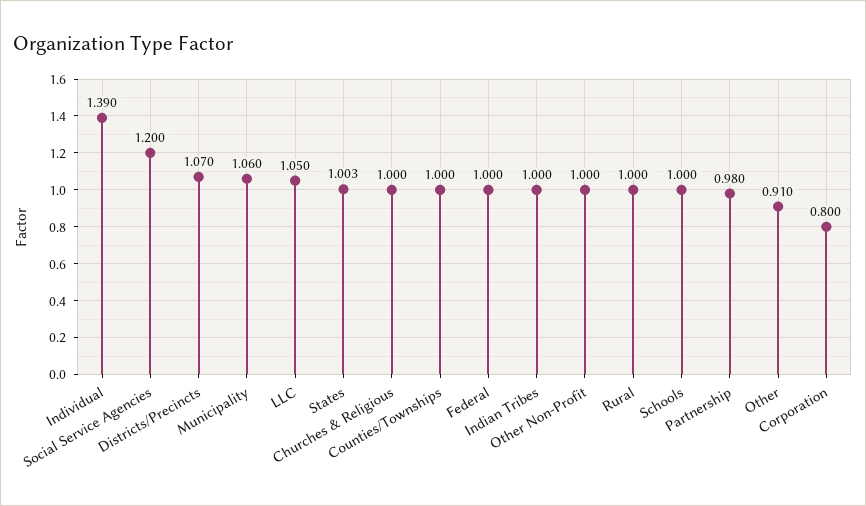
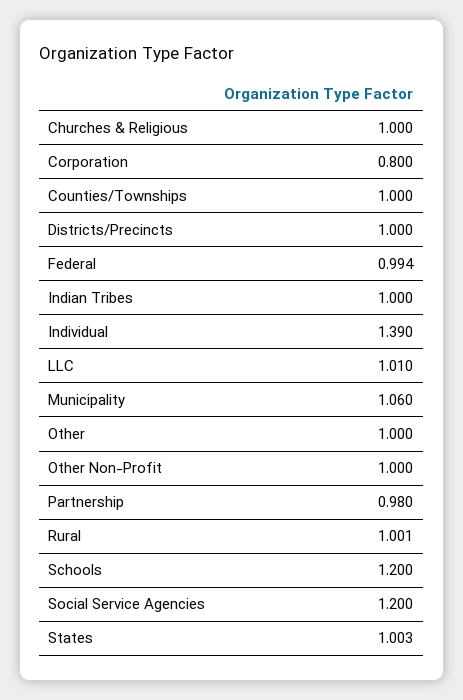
  {
    "Individual": 1.39,
    "Social Service Agencies": 1.2,
-   "Districts/Precincts": 1.07,
+   "Districts/Precincts": 1,
    "Municipality": 1.06,
-   "LLC": 1.05,
+   "LLC": 1.01,
    "States": 1.003,
    "Churches & Religious": 1,
    "Counties/Townships": 1,
-   "Federal": 1,
+   "Federal": 0.994,
    "Indian Tribes": 1,
    "Other Non-Profit": 1,
-   "Rural": 1,
+   "Rural": 1.001,
-   "Schools": 1,
+   "Schools": 1.2,
    "Partnership": 0.98,
-   "Other": 0.91,
+   "Other": 1,
    "Corporation": 0.8
  }

